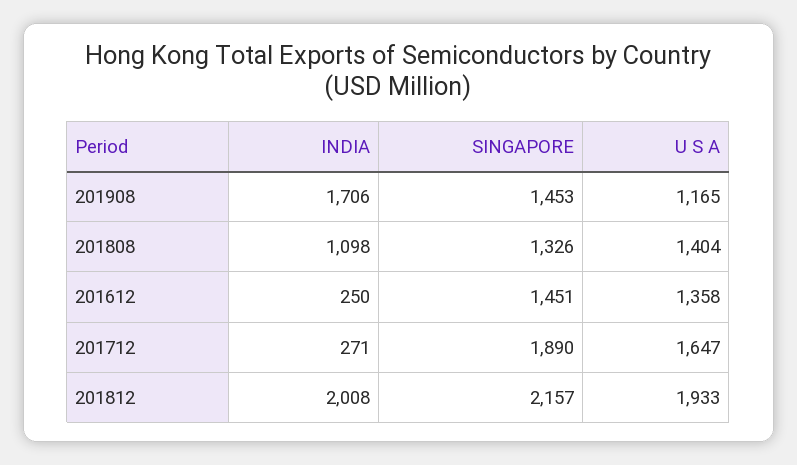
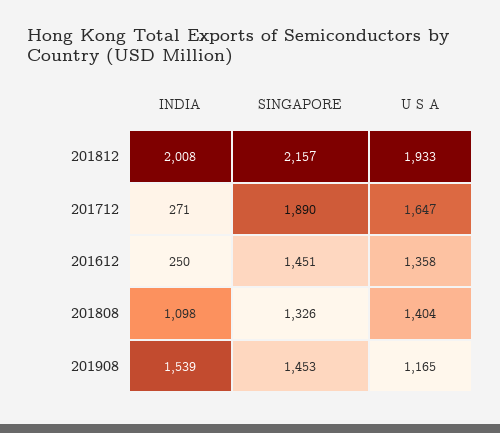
  {
    "INDIA": {
-     "201908": 1706,
+     "201908": 1539,
      "201808": 1098,
      "201612": 250,
      "201712": 271,
      "201812": 2008
    },
    "SINGAPORE": {
      "201908": 1453,
      "201808": 1326,
      "201612": 1451,
      "201712": 1890,
      "201812": 2157
    },
    "U S A": {
      "201908": 1165,
      "201808": 1404,
      "201612": 1358,
      "201712": 1647,
      "201812": 1933
    }
  }

